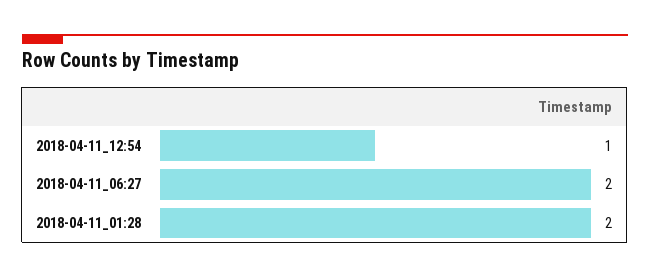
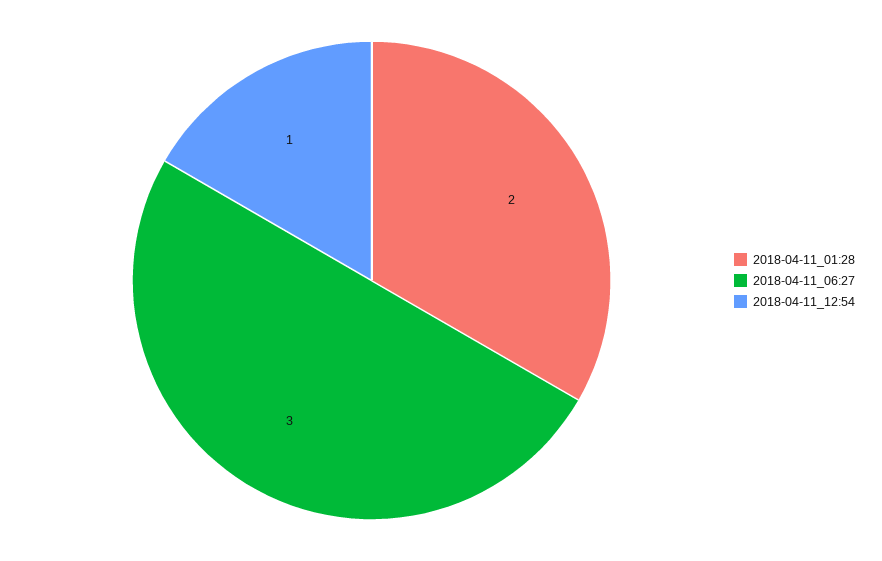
  {
    "2018-04-11_12:54": 1,
-   "2018-04-11_06:27": 2,
+   "2018-04-11_06:27": 3,
    "2018-04-11_01:28": 2
  }

